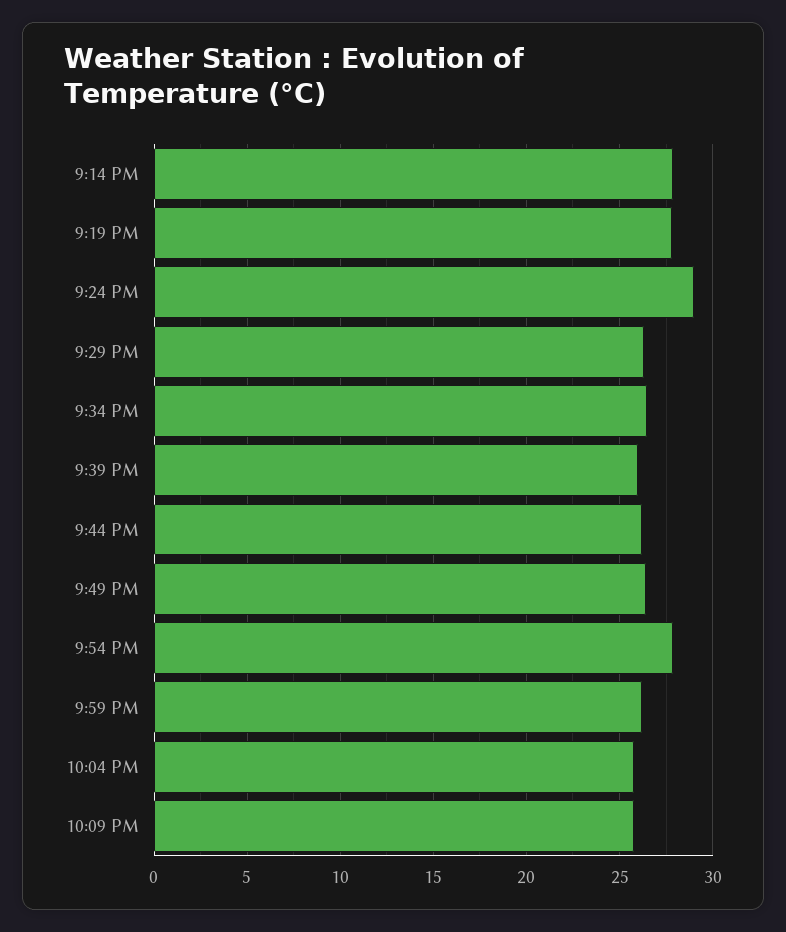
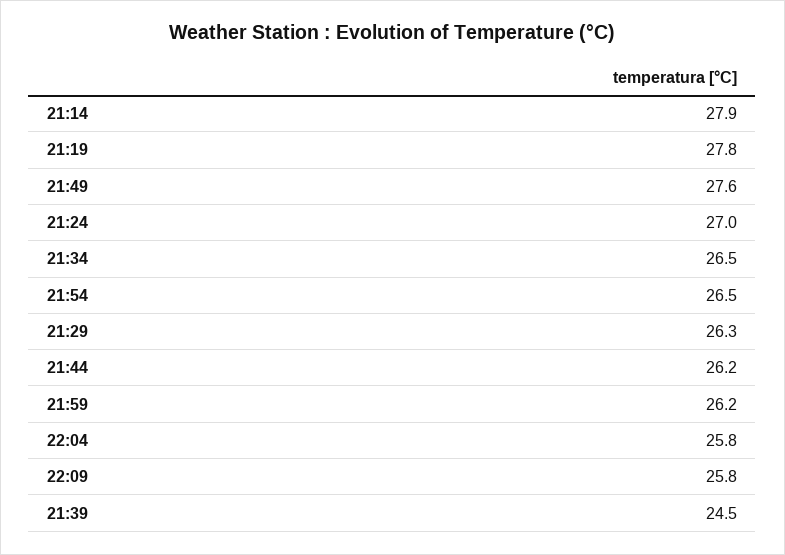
  {
    "9:14 PM": 27.9,
    "9:19 PM": 27.8,
-   "9:24 PM": 29,
+   "9:24 PM": 27,
    "9:29 PM": 26.3,
    "9:34 PM": 26.5,
-   "9:39 PM": 26,
+   "9:39 PM": 24.5,
    "9:44 PM": 26.2,
-   "9:49 PM": 26.5,
+   "9:49 PM": 27.6,
-   "9:54 PM": 28,
+   "9:54 PM": 26.5,
    "9:59 PM": 26.2,
    "10:04 PM": 25.8,
    "10:09 PM": 25.8
  }

